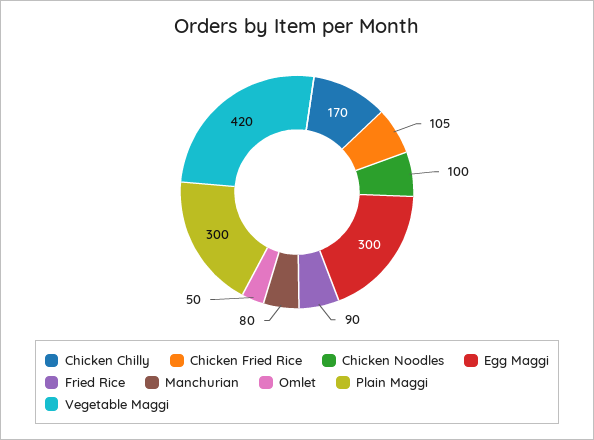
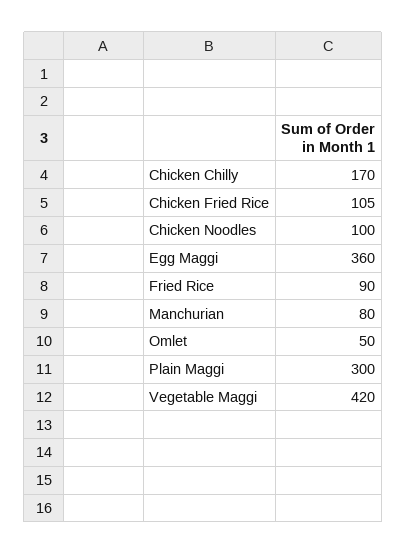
  {
    "Chicken Chilly": 170,
    "Chicken Fried Rice": 105,
    "Chicken Noodles": 100,
-   "Egg Maggi": 300,
+   "Egg Maggi": 360,
    "Fried Rice": 90,
    "Manchurian": 80,
    "Omlet": 50,
    "Plain Maggi": 300,
    "Vegetable Maggi": 420
  }

